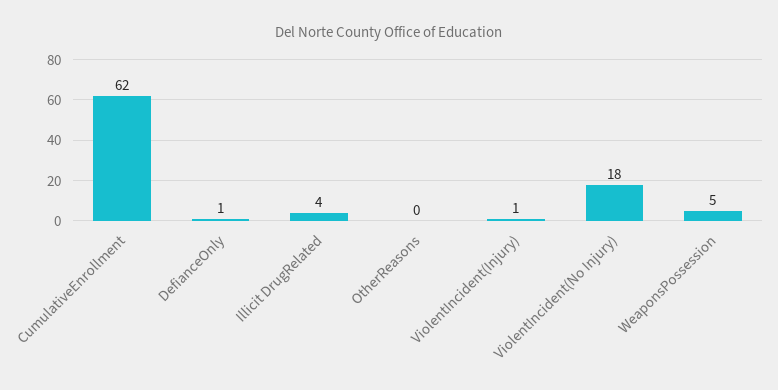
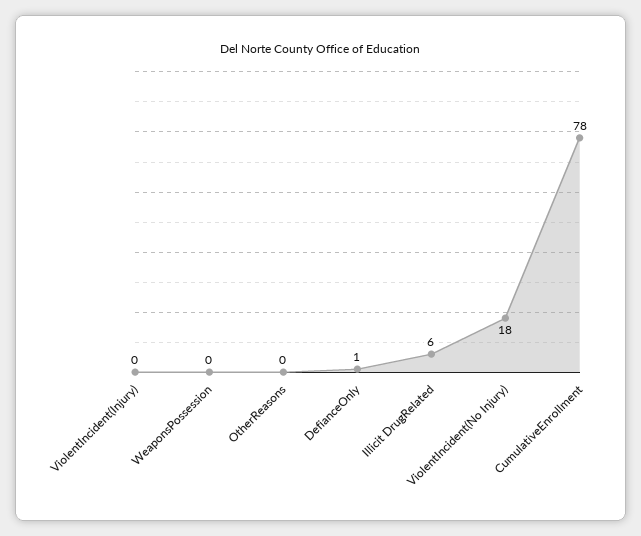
  {
-   "CumulativeEnrollment": 62,
+   "CumulativeEnrollment": 78,
    "DefianceOnly": 1,
-   "Illicit DrugRelated": 4,
+   "Illicit DrugRelated": 6,
    "OtherReasons": 0,
-   "ViolentIncident(Injury)": 1,
+   "ViolentIncident(Injury)": 0,
    "ViolentIncident(No Injury)": 18,
-   "WeaponsPossession": 5
+   "WeaponsPossession": 0
  }

